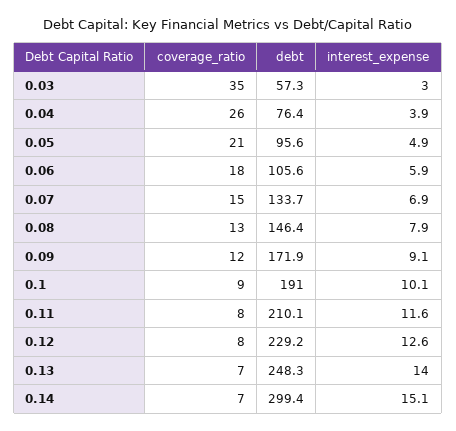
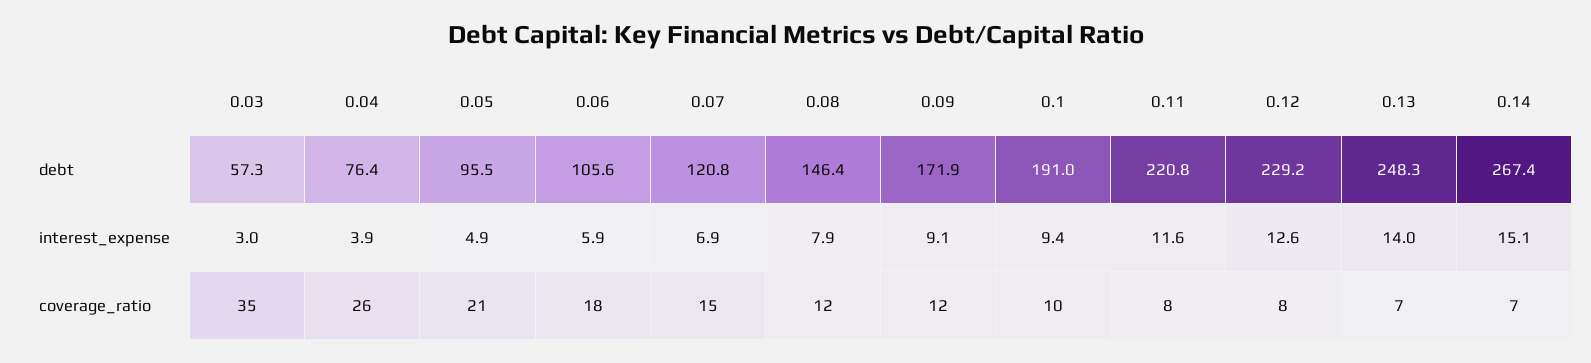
  {
    "coverage_ratio": {
      "0.03": 35,
      "0.04": 26,
      "0.05": 21,
      "0.06": 18,
      "0.07": 15,
-     "0.08": 13,
+     "0.08": 12,
      "0.09": 12,
-     "0.1": 9,
+     "0.1": 10,
      "0.11": 8,
      "0.12": 8,
      "0.13": 7,
      "0.14": 7
    },
    "debt": {
      "0.03": 57.3,
      "0.04": 76.4,
-     "0.05": 95.6,
+     "0.05": 95.5,
      "0.06": 105.6,
-     "0.07": 133.7,
+     "0.07": 120.8,
      "0.08": 146.4,
      "0.09": 171.9,
      "0.1": 191,
-     "0.11": 210.1,
+     "0.11": 220.8,
      "0.12": 229.2,
      "0.13": 248.3,
-     "0.14": 299.4
+     "0.14": 267.4
    },
    "interest_expense": {
      "0.03": 3,
      "0.04": 3.9,
      "0.05": 4.9,
      "0.06": 5.9,
      "0.07": 6.9,
      "0.08": 7.9,
      "0.09": 9.1,
-     "0.1": 10.1,
+     "0.1": 9.4,
      "0.11": 11.6,
      "0.12": 12.6,
      "0.13": 14,
      "0.14": 15.1
    }
  }

